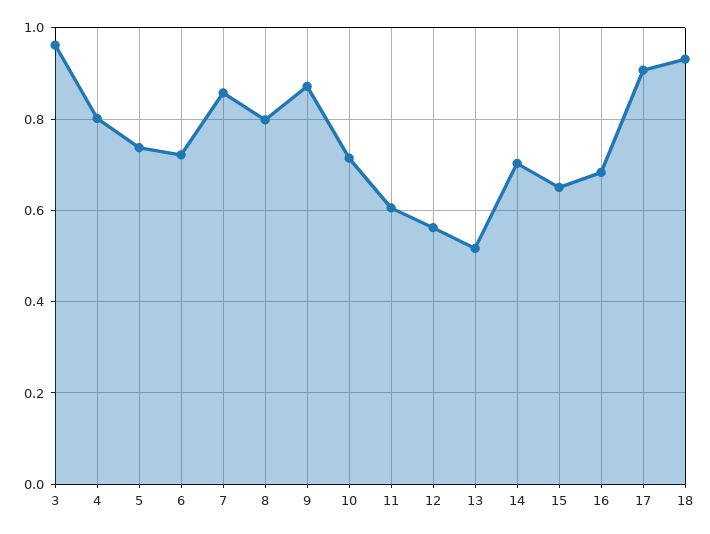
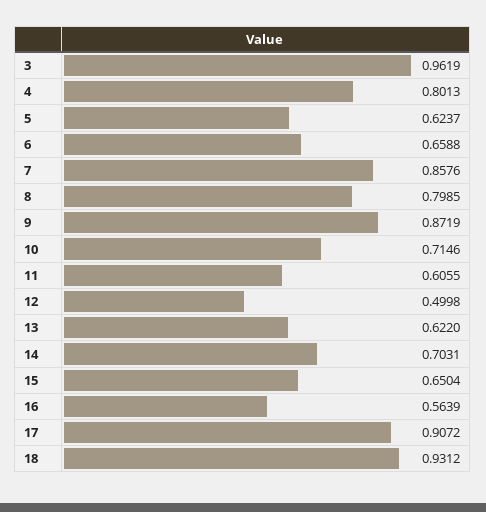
  {
    "3": 0.9619,
    "4": 0.8013,
-   "5": 0.74,
+   "5": 0.6237,
-   "6": 0.72,
+   "6": 0.6588,
    "7": 0.8576,
    "8": 0.7985,
    "9": 0.8719,
    "10": 0.7146,
    "11": 0.6055,
-   "12": 0.56,
+   "12": 0.4998,
-   "13": 0.52,
+   "13": 0.622,
    "14": 0.7031,
    "15": 0.6504,
-   "16": 0.68,
+   "16": 0.5639,
    "17": 0.9072,
    "18": 0.9312
  }

